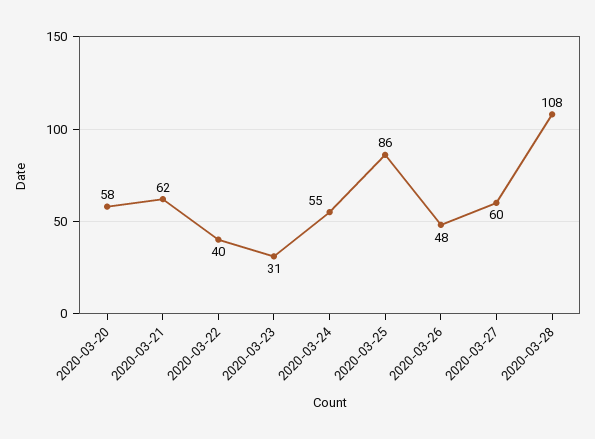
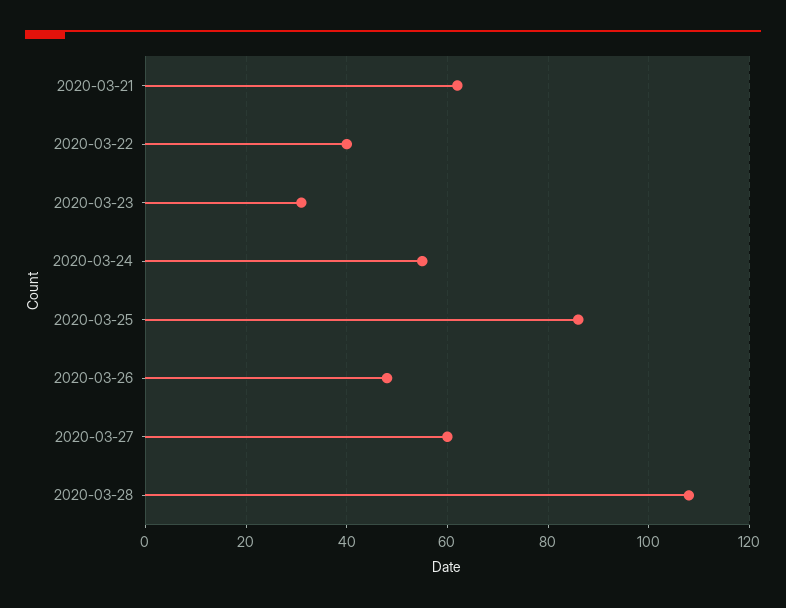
  {
-   "2020-03-20": 58,
    "2020-03-21": 62,
    "2020-03-22": 40,
    "2020-03-23": 31,
    "2020-03-24": 55,
    "2020-03-25": 86,
    "2020-03-26": 48,
    "2020-03-27": 60,
    "2020-03-28": 108
  }

